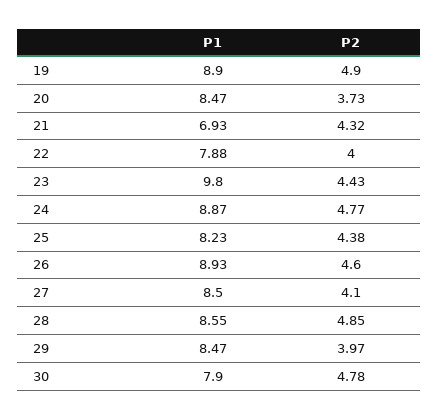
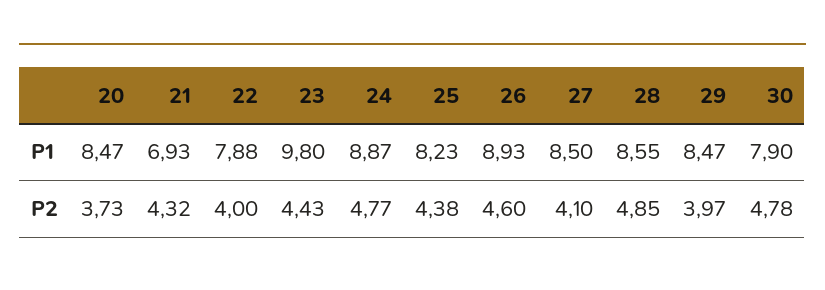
  {
    "P1": {
-     "19": 8.9,
      "20": 8.47,
      "21": 6.93,
      "22": 7.88,
      "23": 9.8,
      "24": 8.87,
      "25": 8.23,
      "26": 8.93,
      "27": 8.5,
      "28": 8.55,
      "29": 8.47,
      "30": 7.9
    },
    "P2": {
-     "19": 4.9,
      "20": 3.73,
      "21": 4.32,
      "22": 4,
      "23": 4.43,
      "24": 4.77,
      "25": 4.38,
      "26": 4.6,
      "27": 4.1,
      "28": 4.85,
      "29": 3.97,
      "30": 4.78
    }
  }

